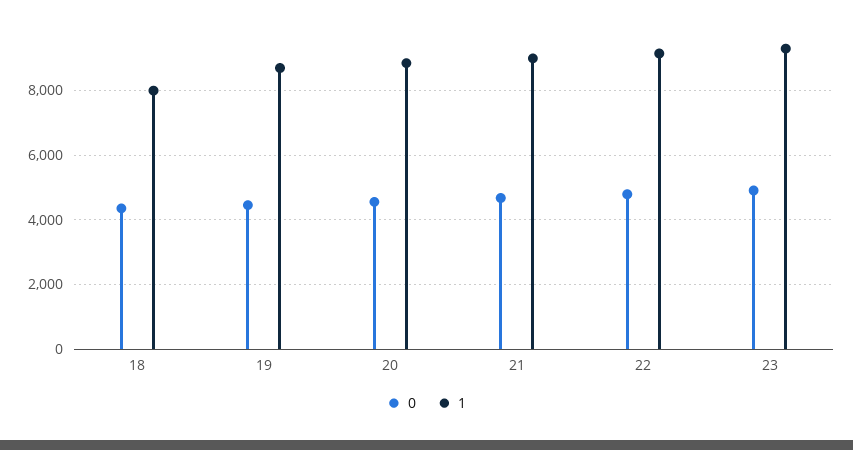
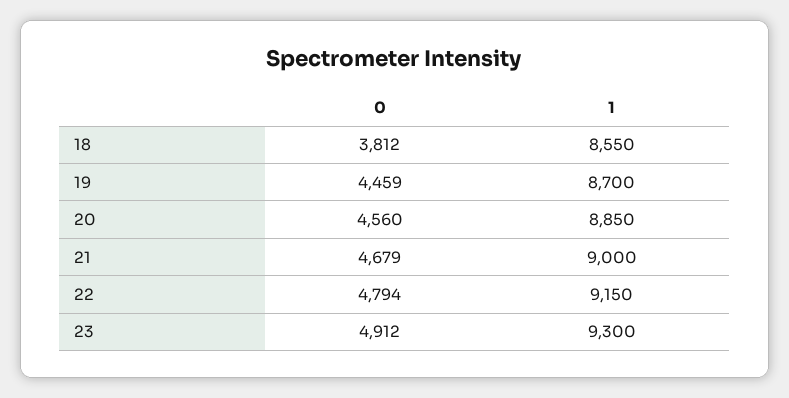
  {
    "0": {
-     "18": 4400,
+     "18": 3812,
      "19": 4459,
      "20": 4560,
      "21": 4679,
      "22": 4794,
      "23": 4912
    },
    "1": {
-     "18": 8000,
+     "18": 8550,
      "19": 8700,
      "20": 8850,
      "21": 9000,
      "22": 9150,
      "23": 9300
    }
  }

